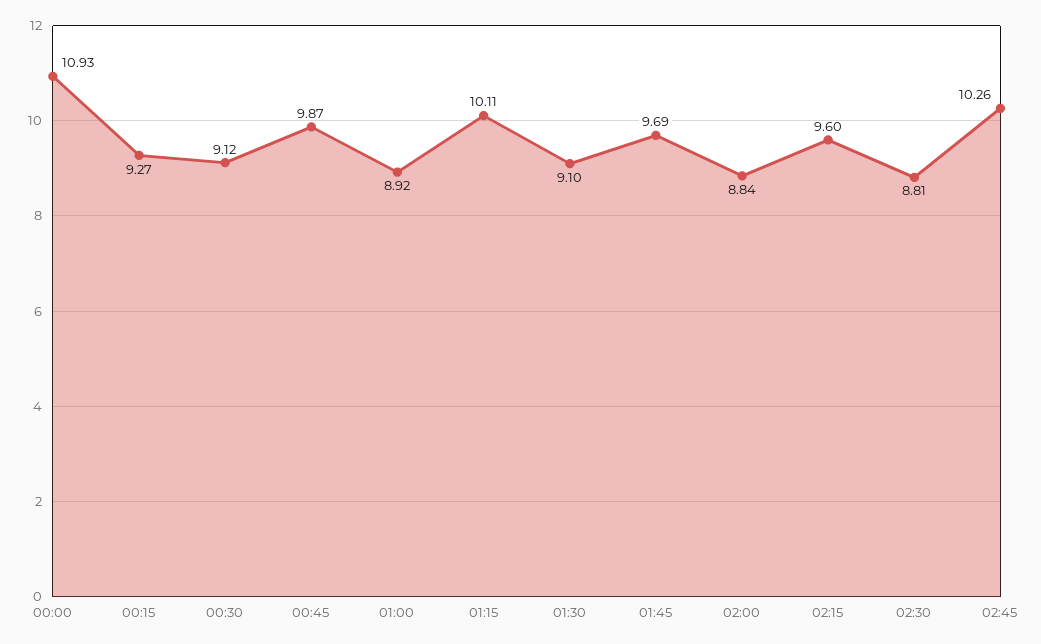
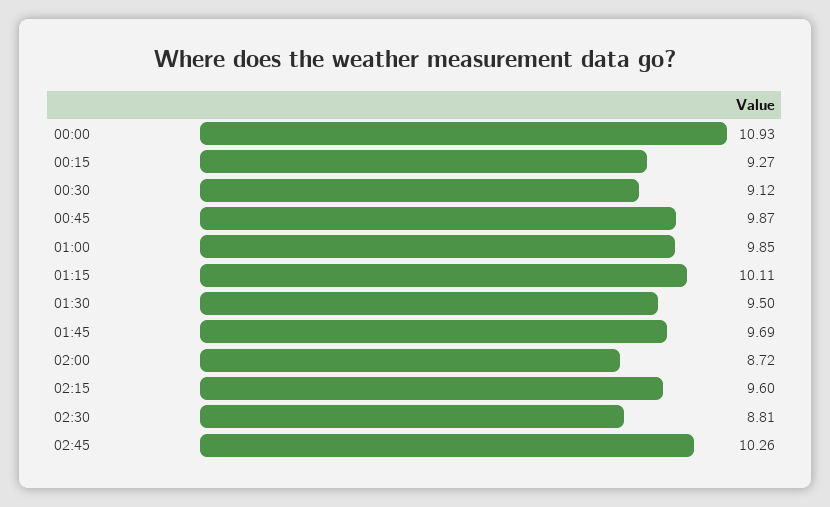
  {
    "00:00": 10.93,
    "00:15": 9.27,
    "00:30": 9.12,
    "00:45": 9.87,
-   "01:00": 8.92,
+   "01:00": 9.85,
    "01:15": 10.11,
-   "01:30": 9.1,
+   "01:30": 9.5,
    "01:45": 9.69,
-   "02:00": 8.84,
+   "02:00": 8.72,
    "02:15": 9.6,
    "02:30": 8.81,
    "02:45": 10.26
  }

